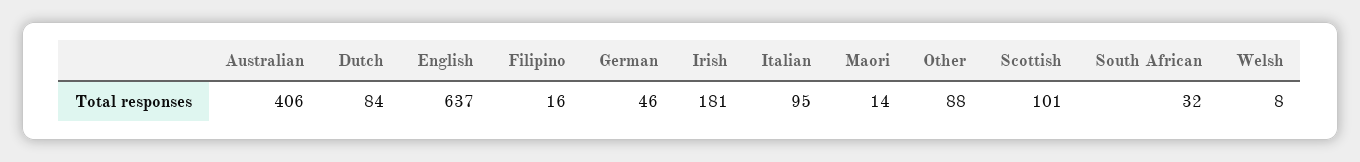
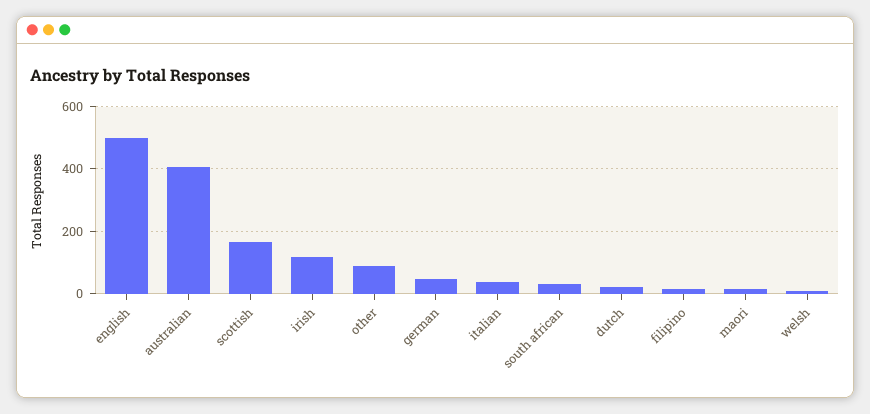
  {
    "Australian": 406,
-   "Dutch": 84,
+   "Dutch": 20,
-   "English": 637,
+   "English": 500,
    "Filipino": 16,
    "German": 46,
-   "Irish": 181,
+   "Irish": 120,
-   "Italian": 95,
+   "Italian": 40,
    "Maori": 14,
    "Other": 88,
-   "Scottish": 101,
+   "Scottish": 160,
    "South African": 32,
    "Welsh": 8
  }

